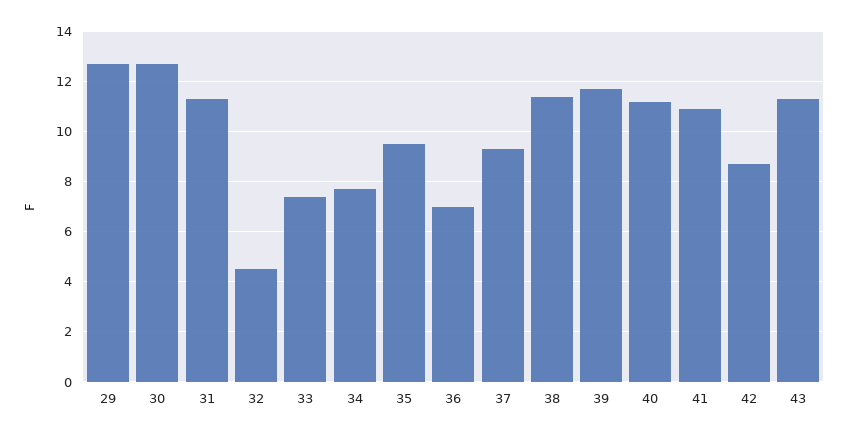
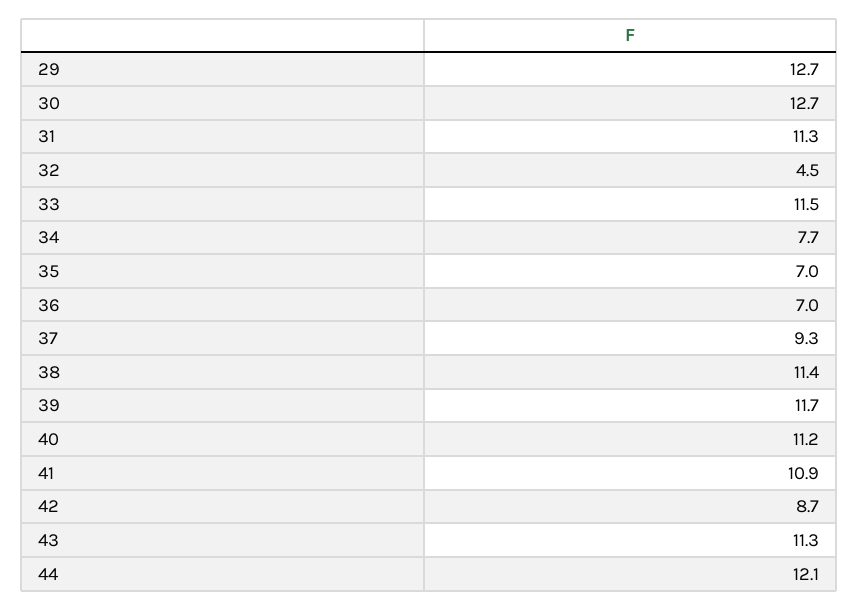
  {
    "29": 12.7,
    "30": 12.7,
    "31": 11.3,
    "32": 4.5,
-   "33": 7.5,
+   "33": 11.5,
    "34": 7.7,
-   "35": 9.5,
+   "35": 7,
    "36": 7,
    "37": 9.3,
    "38": 11.4,
    "39": 11.7,
    "40": 11.2,
    "41": 10.9,
    "42": 8.7,
-   "43": 11.3
+   "43": 11.3,
+   "44": 12.1
  }

